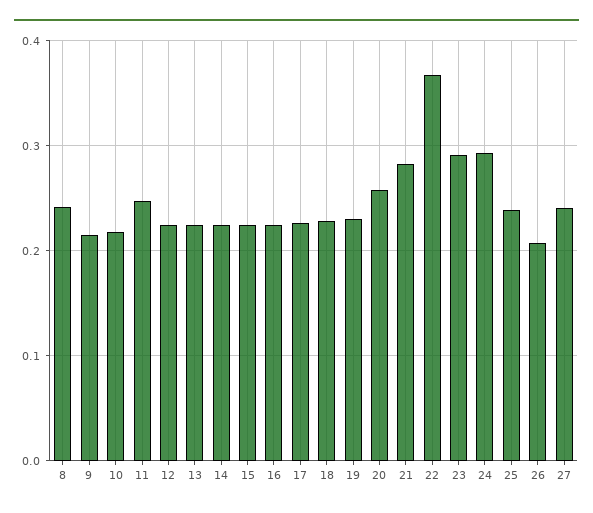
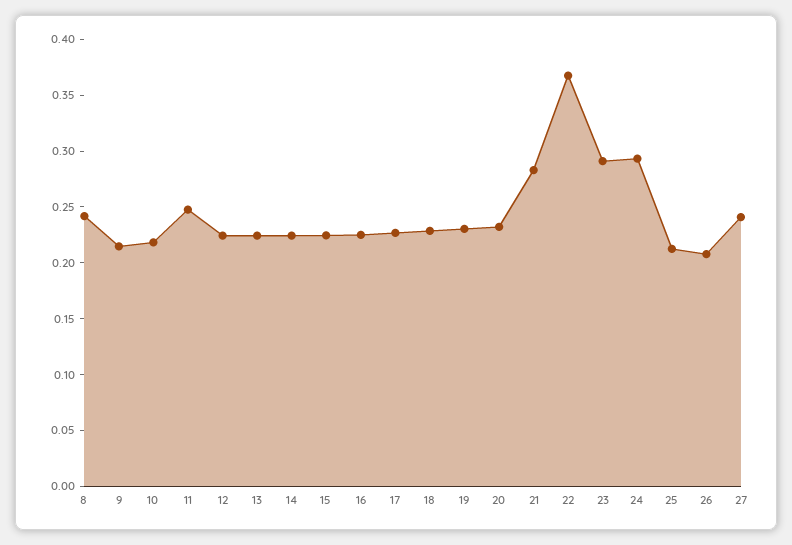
  {
    "8": 0.24,
    "9": 0.21,
    "10": 0.22,
    "11": 0.25,
    "12": 0.22,
    "13": 0.22,
    "14": 0.22,
    "15": 0.22,
    "16": 0.23,
    "17": 0.23,
    "18": 0.23,
    "19": 0.23,
-   "20": 0.26,
+   "20": 0.23,
    "21": 0.28,
    "22": 0.37,
    "23": 0.29,
    "24": 0.29,
-   "25": 0.24,
+   "25": 0.21,
    "26": 0.21,
    "27": 0.24
  }

